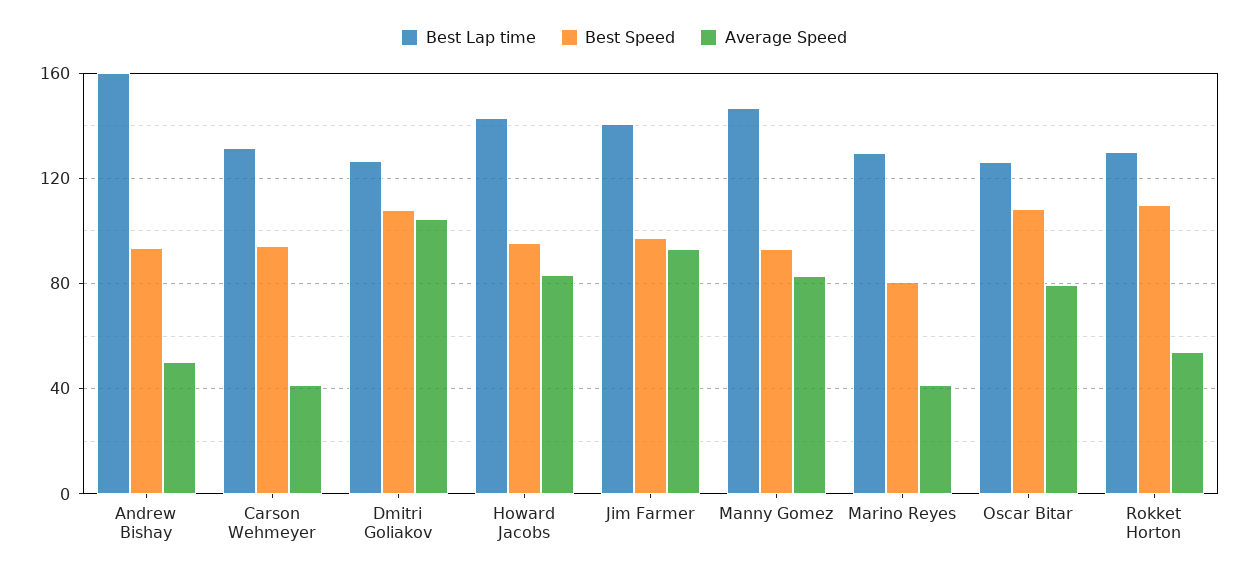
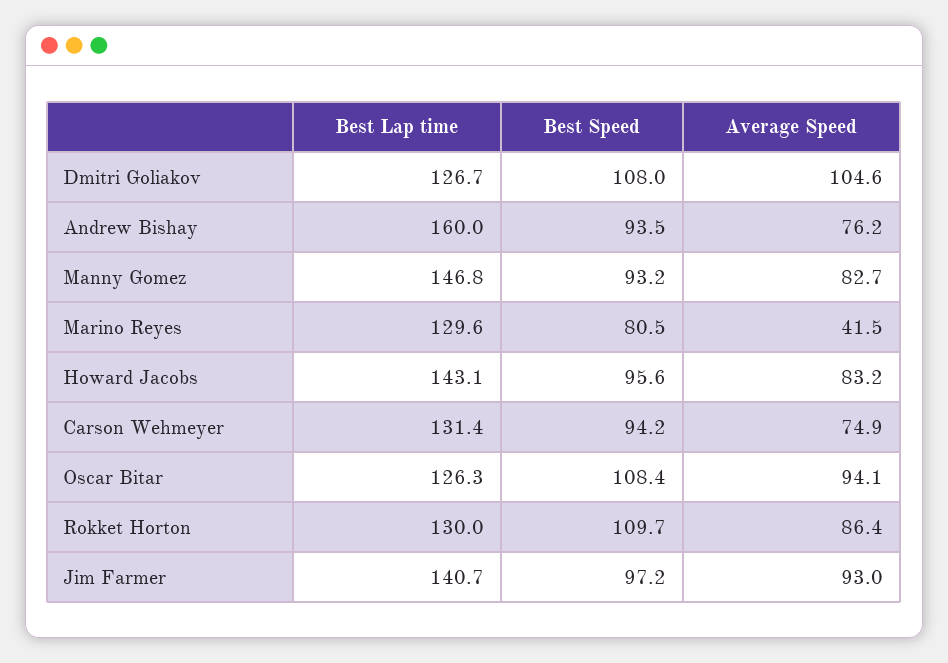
  {
    "Best Lap time": {
      "Andrew Bishay": 160,
      "Carson Wehmeyer": 131.4,
      "Dmitri Goliakov": 126.7,
      "Howard Jacobs": 143.1,
      "Jim Farmer": 140.7,
      "Manny Gomez": 146.8,
      "Marino Reyes": 129.6,
      "Oscar Bitar": 126.3,
      "Rokket Horton": 130
    },
    "Best Speed": {
      "Andrew Bishay": 93.5,
      "Carson Wehmeyer": 94.2,
      "Dmitri Goliakov": 108,
      "Howard Jacobs": 95.6,
      "Jim Farmer": 97.2,
      "Manny Gomez": 93.2,
      "Marino Reyes": 80.5,
      "Oscar Bitar": 108.4,
      "Rokket Horton": 109.7
    },
    "Average Speed": {
-     "Andrew Bishay": 50,
+     "Andrew Bishay": 76.2,
-     "Carson Wehmeyer": 40,
+     "Carson Wehmeyer": 74.9,
      "Dmitri Goliakov": 104.6,
      "Howard Jacobs": 83.2,
      "Jim Farmer": 93,
      "Manny Gomez": 82.7,
      "Marino Reyes": 41.5,
-     "Oscar Bitar": 80,
+     "Oscar Bitar": 94.1,
-     "Rokket Horton": 55
+     "Rokket Horton": 86.4
    }
  }

